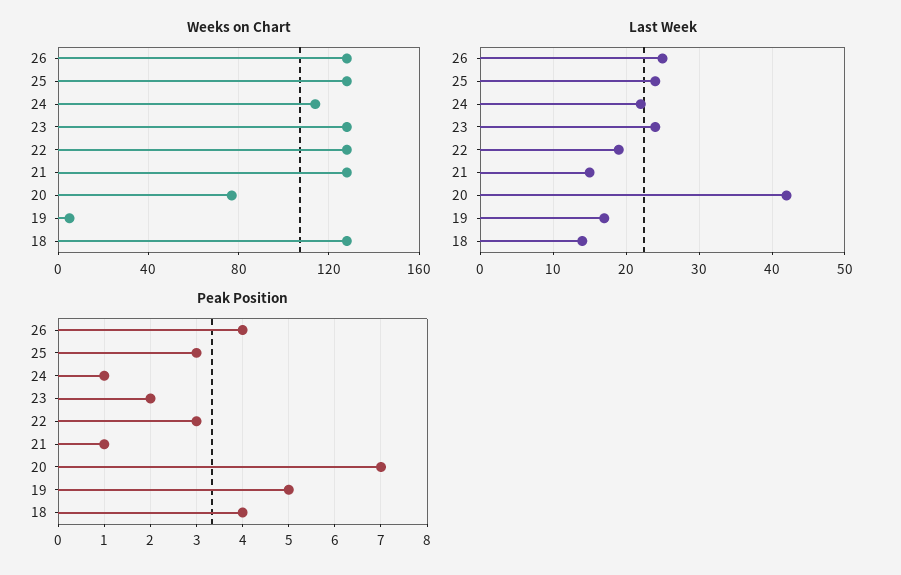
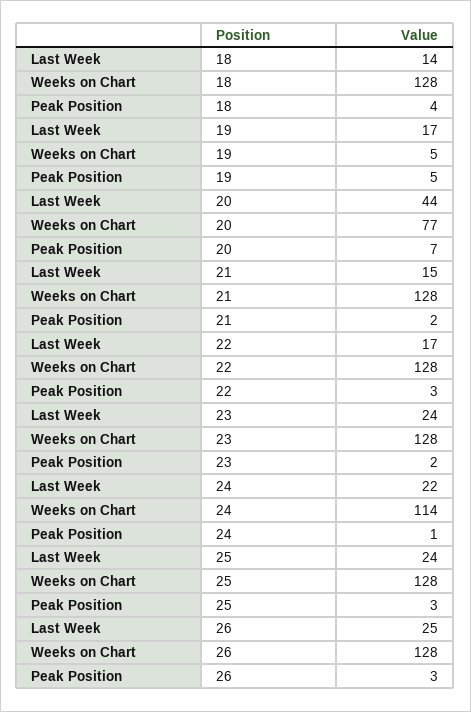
  {
    "Weeks on Chart": {
      "26": 128,
      "25": 128,
      "24": 114,
      "23": 128,
      "22": 128,
      "21": 128,
      "20": 77,
      "19": 5,
      "18": 128
    },
    "Last Week": {
      "26": 25,
      "25": 24,
      "24": 22,
      "23": 24,
-     "22": 19,
+     "22": 17,
      "21": 15,
-     "20": 42,
+     "20": 44,
      "19": 17,
      "18": 14
    },
    "Peak Position": {
-     "26": 4,
+     "26": 3,
      "25": 3,
      "24": 1,
      "23": 2,
      "22": 3,
-     "21": 1,
+     "21": 2,
      "20": 7,
      "19": 5,
      "18": 4
    }
  }

